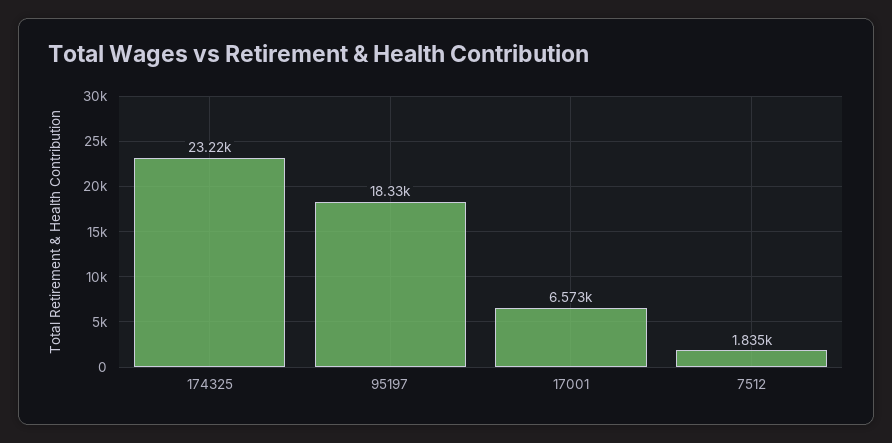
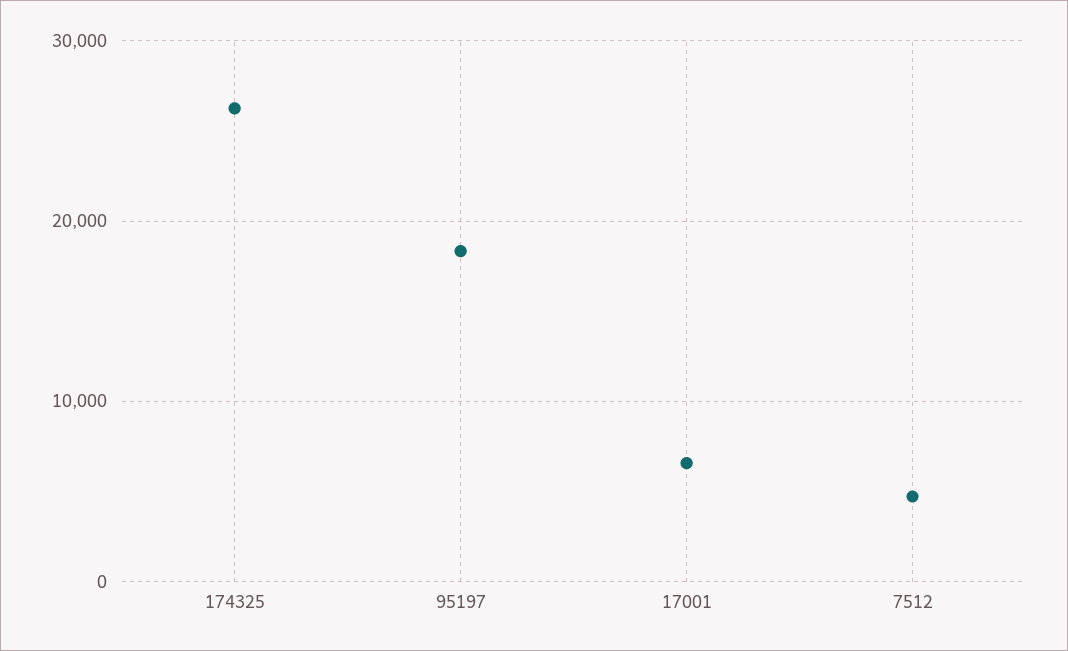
  {
-   "174325": 23220,
+   "174325": 26000,
    "95197": 18330,
    "17001": 6573,
-   "7512": 1835
+   "7512": 5000
  }

